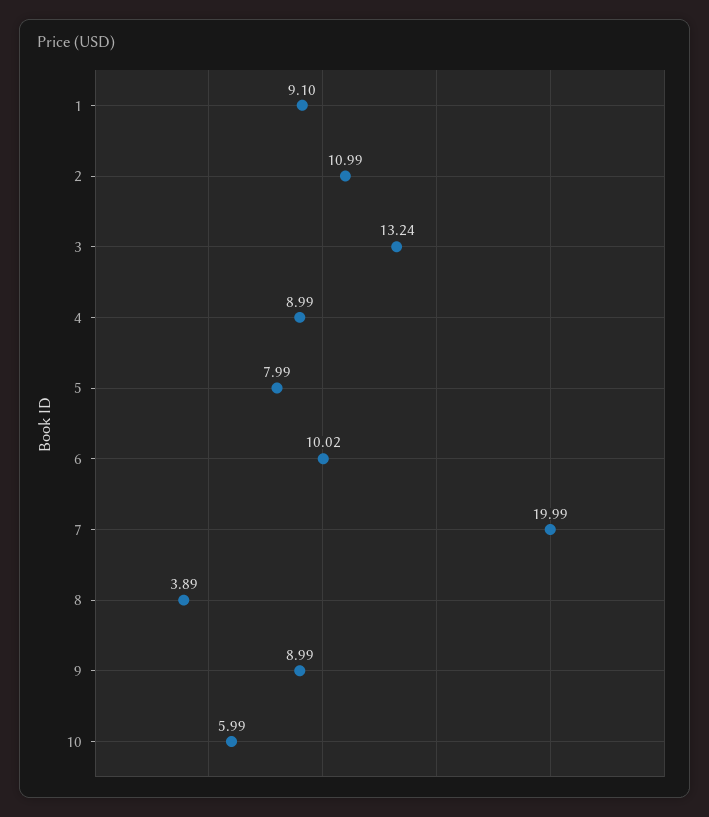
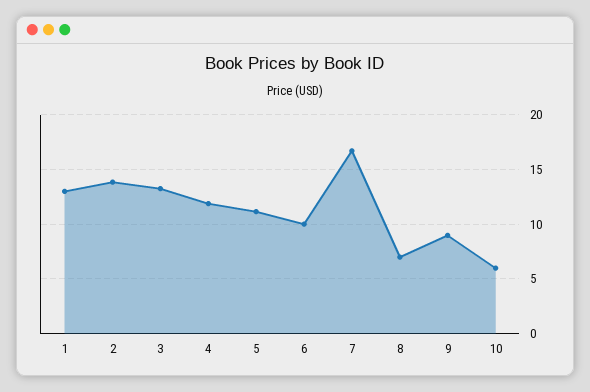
  {
-   "1": 9.1,
+   "1": 13,
-   "2": 10.99,
+   "2": 14,
    "3": 13.24,
-   "4": 8.99,
+   "4": 12,
-   "5": 7.99,
+   "5": 11,
    "6": 10.02,
-   "7": 19.99,
+   "7": 17,
-   "8": 3.89,
+   "8": 7,
    "9": 8.99,
    "10": 5.99
  }

